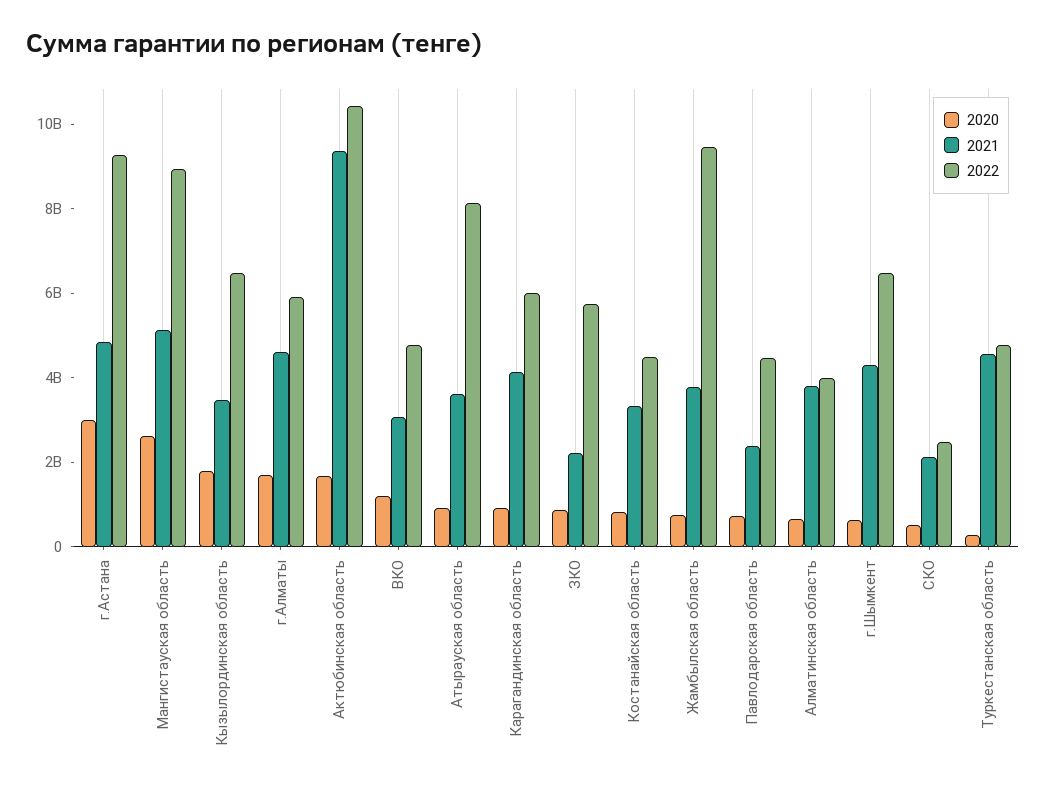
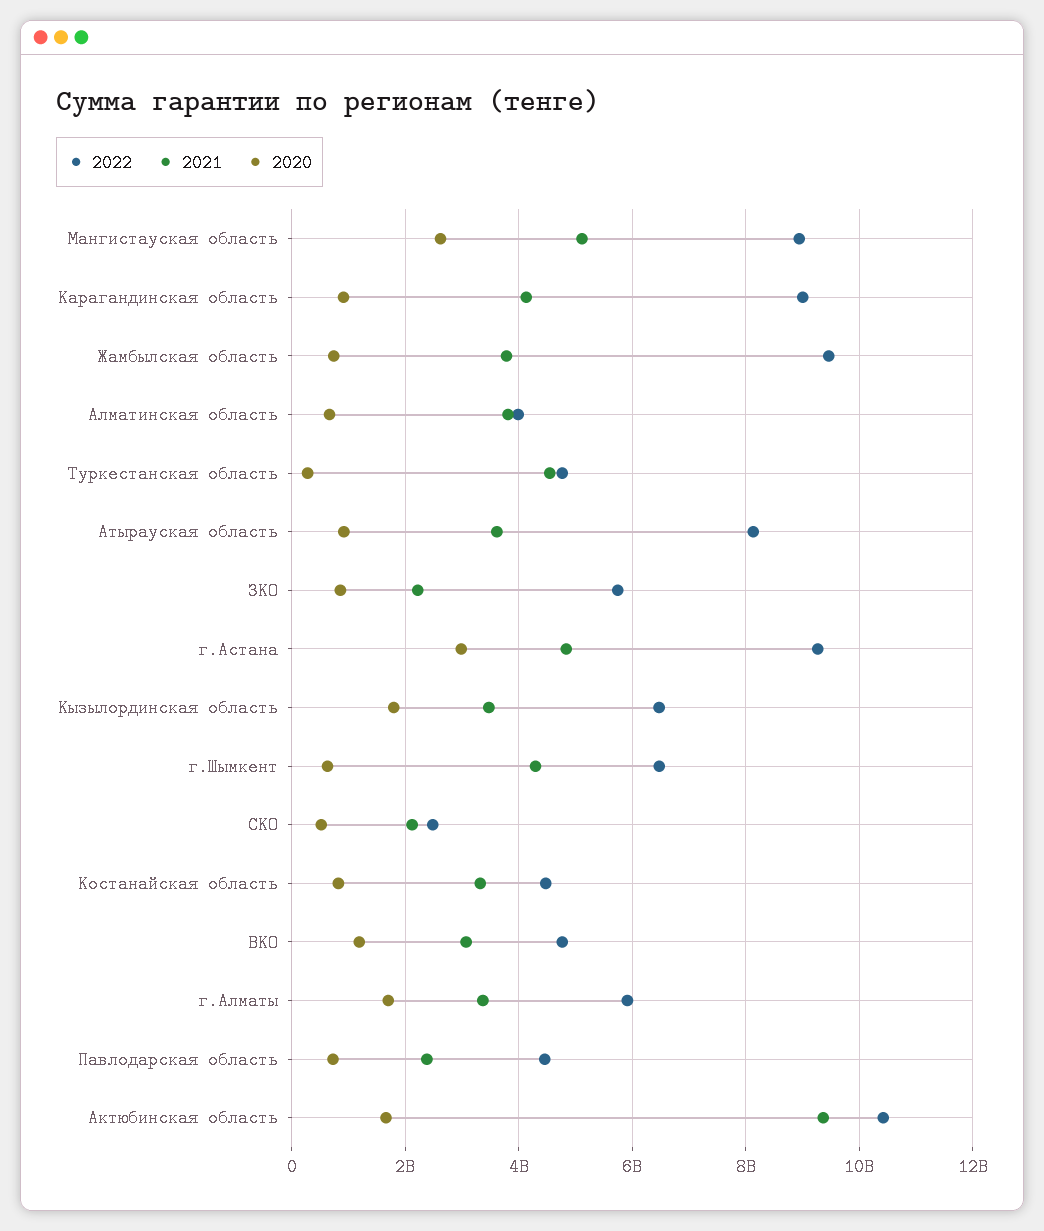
  {
    "2020": {
      "г.Астана": 3000000000,
      "Мангистауская область": 2600000000,
      "Кызылординская область": 1800000000,
      "г.Алматы": 1600000000,
      "Актюбинская область": 1600000000,
      "ВКО": 1200000000,
      "Атырауская область": 1000000000,
      "Карагандинская область": 1000000000,
      "ЗКО": 800000000,
      "Костанайская область": 800000000,
      "Жамбылская область": 800000000,
      "Павлодарская область": 800000000,
      "Алматинская область": 600000000,
      "г.Шымкент": 600000000,
      "СКО": 600000000,
      "Туркестанская область": 200000000
    },
    "2021": {
      "г.Астана": 4800000000,
      "Мангистауская область": 5200000000,
      "Кызылординская область": 3400000000,
-     "г.Алматы": 4500000000,
+     "г.Алматы": 3400000000,
      "Актюбинская область": 9400000000,
      "ВКО": 3000000000,
      "Атырауская область": 3600000000,
      "Карагандинская область": 4200000000,
      "ЗКО": 2200000000,
      "Костанайская область": 3400000000,
      "Жамбылская область": 3800000000,
      "Павлодарская область": 2400000000,
      "Алматинская область": 3800000000,
      "г.Шымкент": 4200000000,
      "СКО": 2200000000,
      "Туркестанская область": 4600000000
    },
    "2022": {
      "г.Астана": 9200000000,
      "Мангистауская область": 9000000000,
      "Кызылординская область": 6400000000,
      "г.Алматы": 6000000000,
      "Актюбинская область": 10400000000,
      "ВКО": 4800000000,
      "Атырауская область": 8200000000,
-     "Карагандинская область": 6000000000,
+     "Карагандинская область": 9000000000,
      "ЗКО": 5800000000,
      "Костанайская область": 4400000000,
      "Жамбылская область": 9400000000,
      "Павлодарская область": 4400000000,
      "Алматинская область": 4000000000,
      "г.Шымкент": 6400000000,
      "СКО": 2400000000,
      "Туркестанская область": 4800000000
    }
  }

